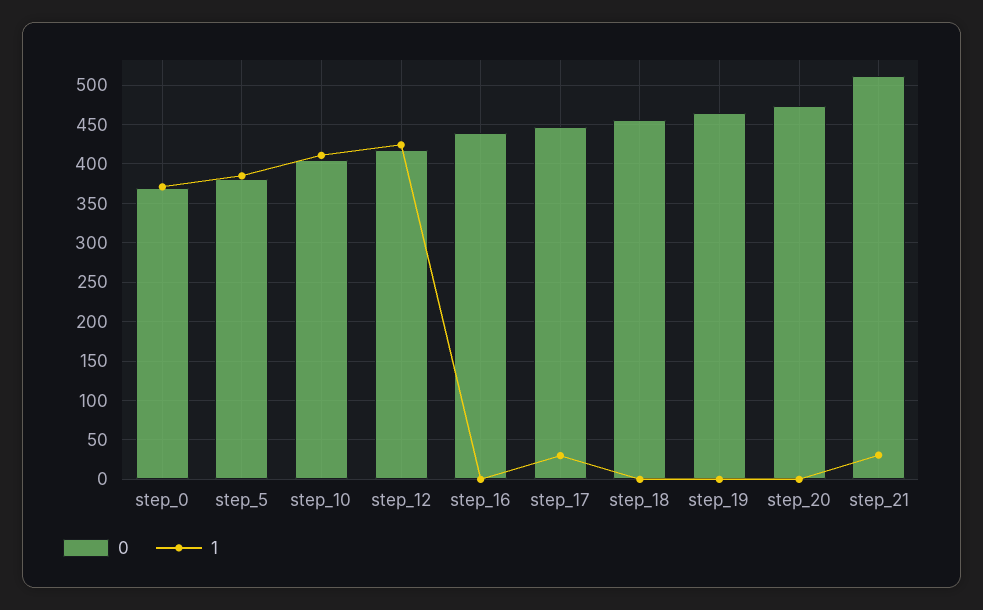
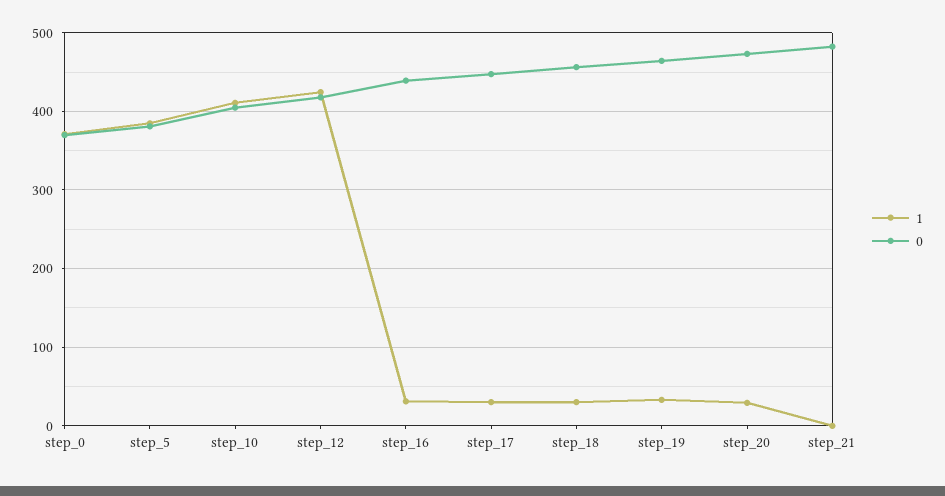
  {
    "0": {
      "step_0": 370,
      "step_5": 380,
      "step_10": 400,
      "step_12": 420,
      "step_16": 440,
      "step_17": 450,
      "step_18": 460,
      "step_19": 460,
      "step_20": 470,
-     "step_21": 510
+     "step_21": 480
    },
    "1": {
      "step_0": 370,
      "step_5": 380,
      "step_10": 410,
      "step_12": 420,
-     "step_16": 0,
+     "step_16": 30,
      "step_17": 30,
-     "step_18": 0,
+     "step_18": 30,
-     "step_19": 0,
+     "step_19": 30,
-     "step_20": 0,
+     "step_20": 30,
-     "step_21": 30
+     "step_21": 0
    }
  }

